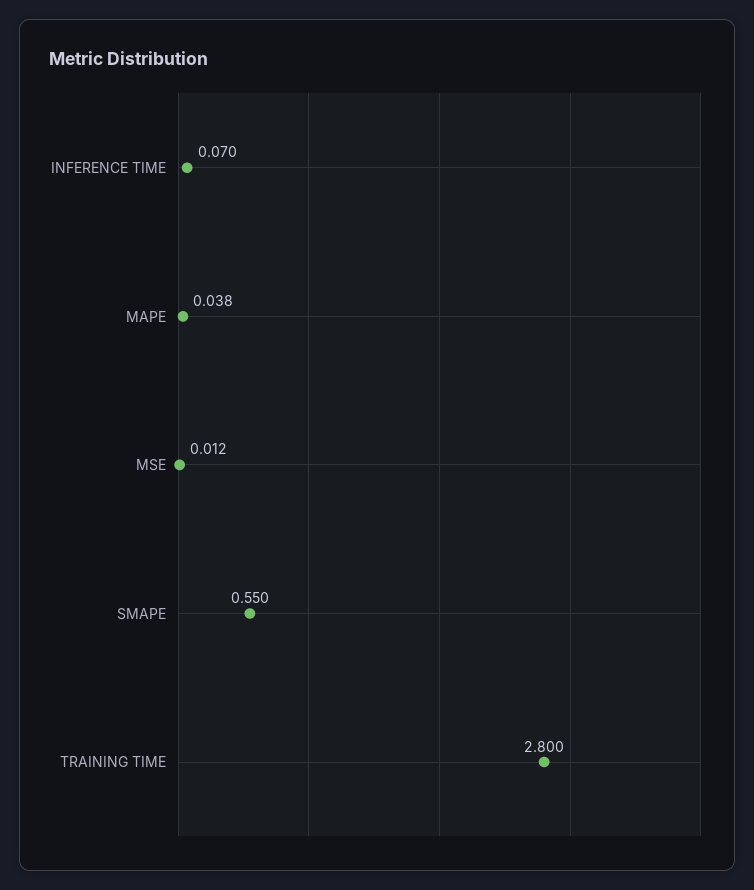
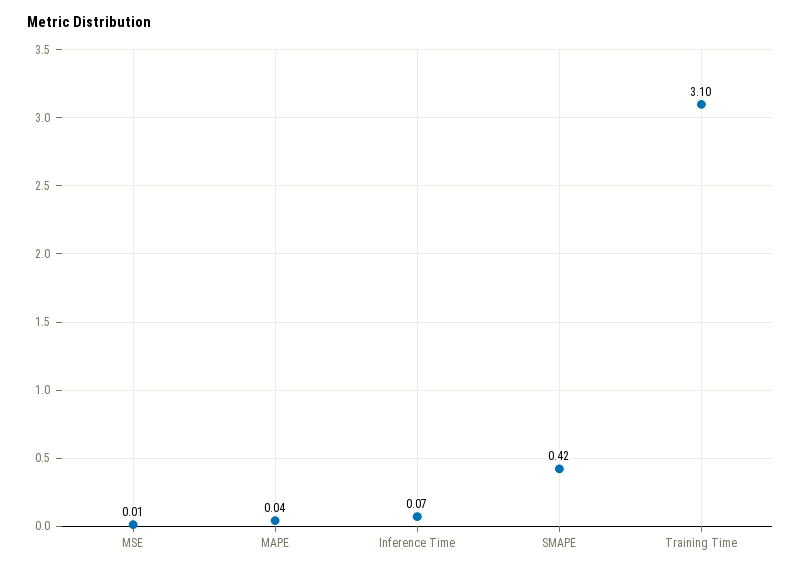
  {
    "INFERENCE TIME": 0.07,
    "MAPE": 0.038,
    "MSE": 0.012,
-   "SMAPE": 0.55,
+   "SMAPE": 0.42,
-   "TRAINING TIME": 2.8
+   "TRAINING TIME": 3.1
  }

